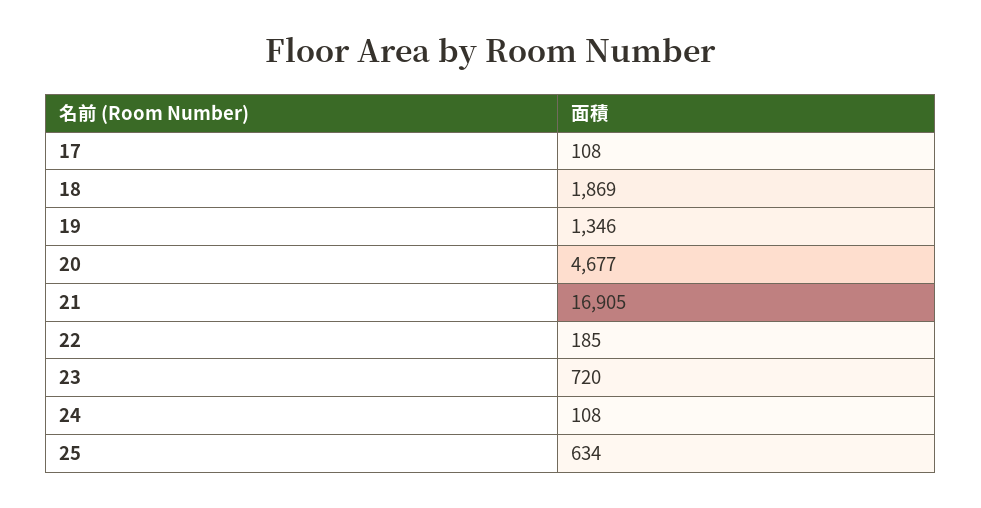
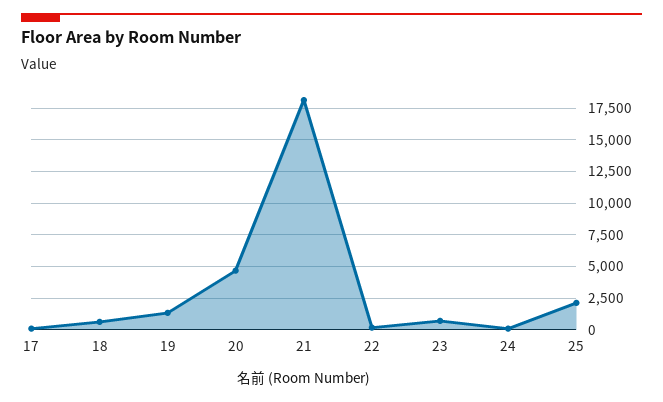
  {
    "17": 108,
-   "18": 1869,
+   "18": 500,
    "19": 1346,
    "20": 4677,
-   "21": 16905,
+   "21": 18000,
    "22": 185,
    "23": 720,
    "24": 108,
-   "25": 634
+   "25": 2000
  }

